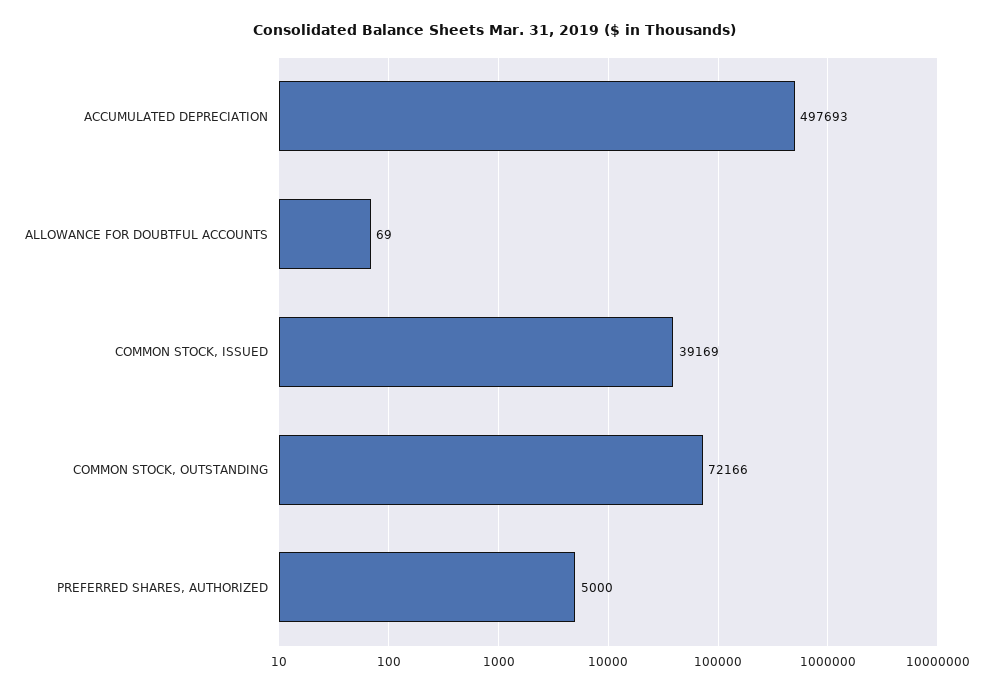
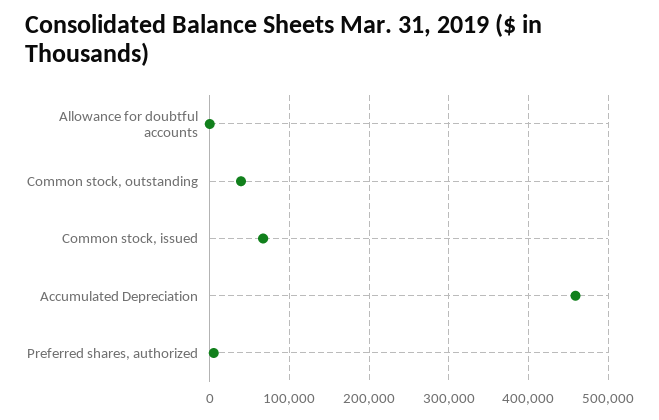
  {
-   "ACCUMULATED DEPRECIATION": 497693,
+   "ACCUMULATED DEPRECIATION": 460000,
    "ALLOWANCE FOR DOUBTFUL ACCOUNTS": 69,
-   "COMMON STOCK, ISSUED": 39169,
+   "COMMON STOCK, ISSUED": 70000,
-   "COMMON STOCK, OUTSTANDING": 72166,
+   "COMMON STOCK, OUTSTANDING": 40000,
    "PREFERRED SHARES, AUTHORIZED": 5000
  }

